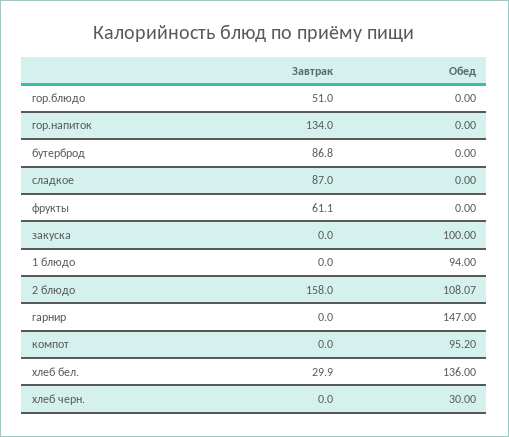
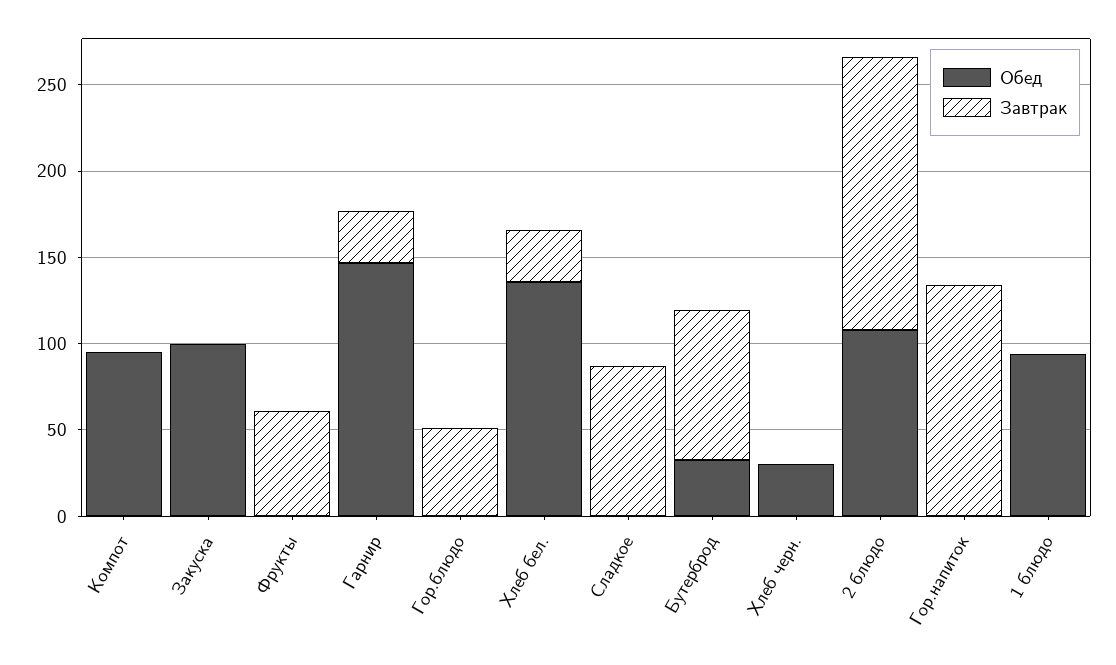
  {
    "Завтрак": {
      "гор.блюдо": 51,
      "гор.напиток": 134,
      "бутерброд": 86.8,
      "сладкое": 87,
      "фрукты": 61.1,
      "закуска": 0,
      "1 блюдо": 0,
      "2 блюдо": 158,
-     "гарнир": 0,
+     "гарнир": 30,
      "компот": 0,
      "хлеб бел.": 29.9,
      "хлеб черн.": 0
    },
    "Обед": {
      "гор.блюдо": 0,
      "гор.напиток": 0,
-     "бутерброд": 0,
+     "бутерброд": 30,
      "сладкое": 0,
      "фрукты": 0,
      "закуска": 100,
      "1 блюдо": 94,
      "2 блюдо": 108.07,
      "гарнир": 147,
      "компот": 95.2,
      "хлеб бел.": 136,
      "хлеб черн.": 30
    }
  }

